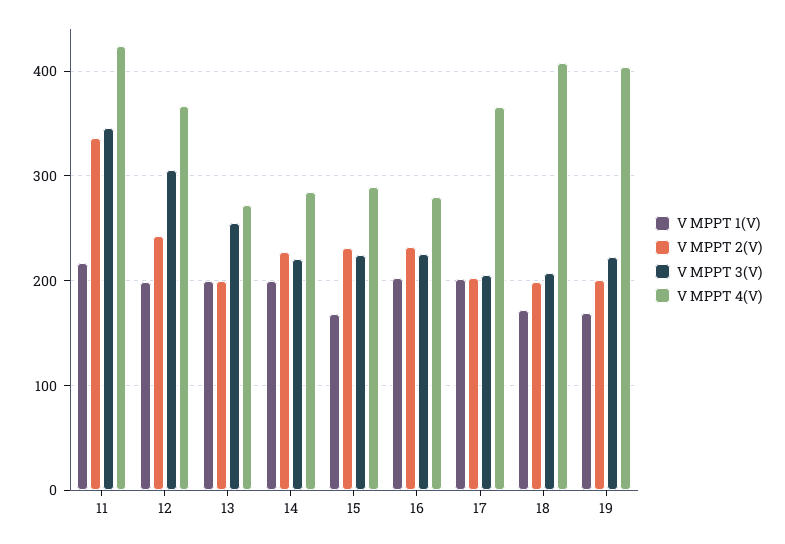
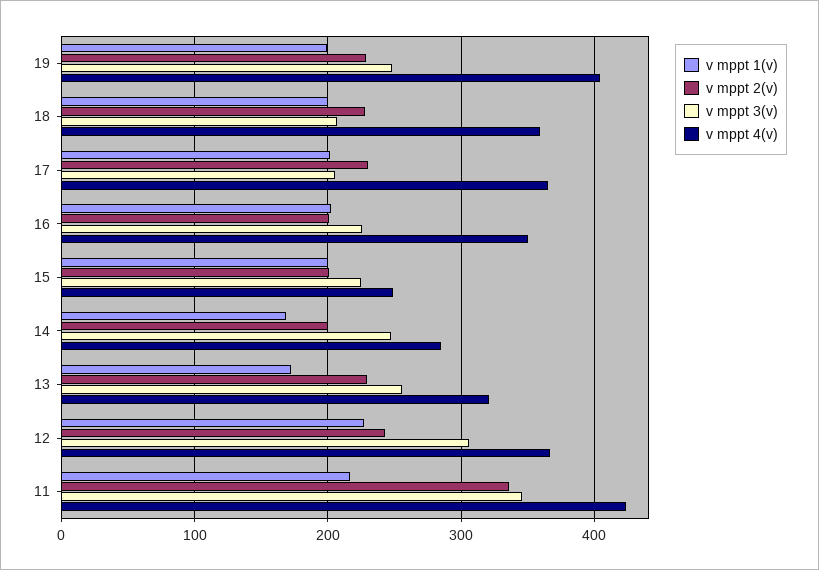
  {
    "V MPPT 1(V)": {
      "11": 220,
-     "12": 200,
+     "12": 230,
-     "13": 200,
+     "13": 170,
-     "14": 200,
+     "14": 170,
-     "15": 170,
+     "15": 200,
      "16": 200,
      "17": 200,
-     "18": 170,
+     "18": 200,
-     "19": 170
+     "19": 200
    },
    "V MPPT 2(V)": {
      "11": 340,
      "12": 240,
-     "13": 200,
+     "13": 230,
-     "14": 230,
+     "14": 200,
-     "15": 230,
+     "15": 200,
-     "16": 230,
+     "16": 200,
-     "17": 200,
+     "17": 230,
-     "18": 200,
+     "18": 230,
-     "19": 200
+     "19": 230
    },
    "V MPPT 3(V)": {
      "11": 350,
      "12": 310,
      "13": 260,
-     "14": 220,
+     "14": 250,
      "15": 220,
      "16": 230,
      "17": 210,
      "18": 210,
-     "19": 220
+     "19": 250
    },
    "V MPPT 4(V)": {
      "11": 420,
      "12": 370,
-     "13": 270,
+     "13": 320,
      "14": 290,
-     "15": 290,
+     "15": 250,
-     "16": 280,
+     "16": 350,
      "17": 370,
-     "18": 410,
+     "18": 360,
      "19": 400
    }
  }

